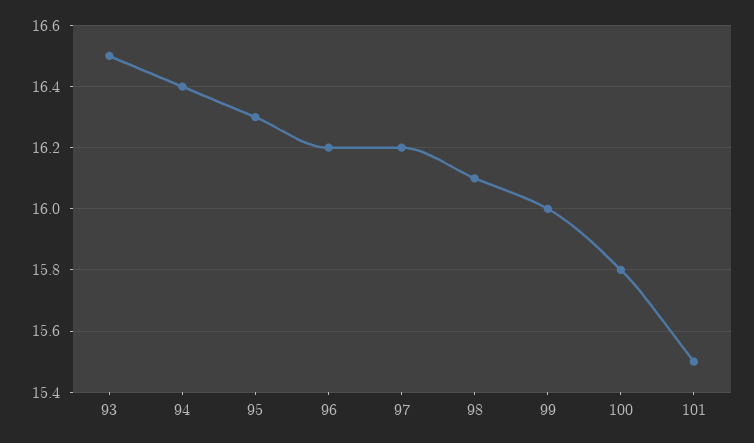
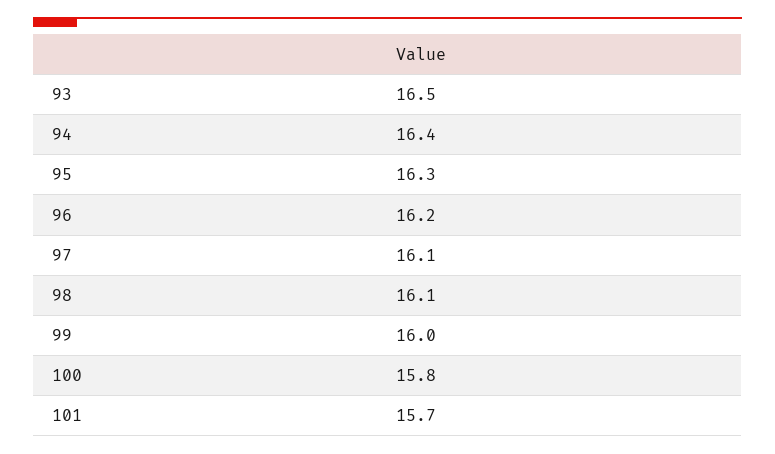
  {
    "93": 16.5,
    "94": 16.4,
    "95": 16.3,
    "96": 16.2,
-   "97": 16.2,
+   "97": 16.1,
    "98": 16.1,
    "99": 16,
    "100": 15.8,
-   "101": 15.5
+   "101": 15.7
  }

